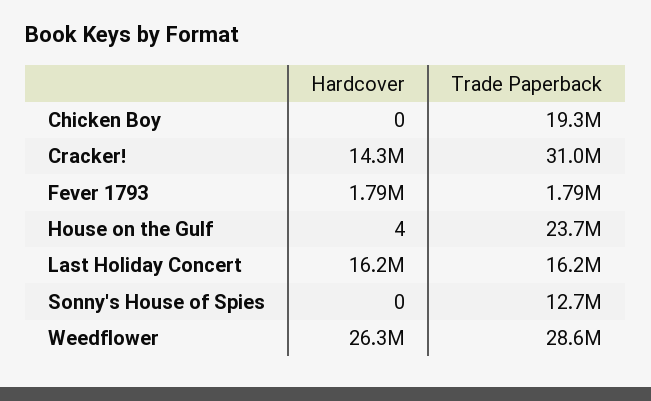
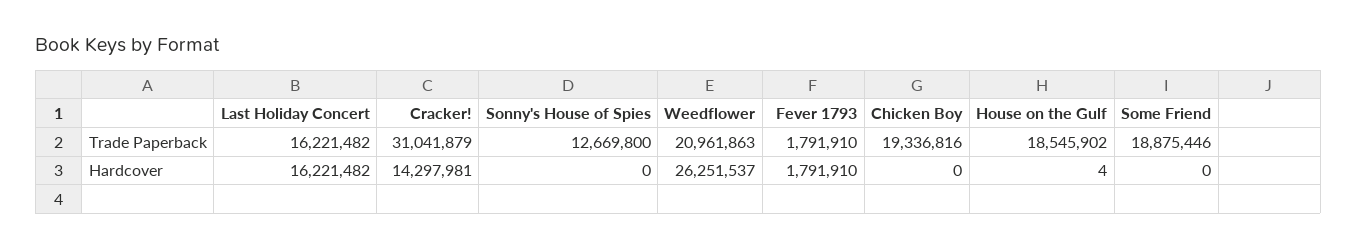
  {
    "Hardcover": {
      "Chicken Boy": 0,
      "Cracker!": 14297981,
      "Fever 1793": 1791910,
      "House on the Gulf": 4,
      "Last Holiday Concert": 16221482,
      "Sonny's House of Spies": 0,
-     "Weedflower": 26251537
+     "Weedflower": 26251537,
+     "Some Friend": 0
    },
    "Trade Paperback": {
      "Chicken Boy": 19336816,
      "Cracker!": 31041879,
      "Fever 1793": 1791910,
-     "House on the Gulf": 23700000,
+     "House on the Gulf": 18545902,
      "Last Holiday Concert": 16221482,
      "Sonny's House of Spies": 12669800,
-     "Weedflower": 28600000
+     "Weedflower": 20961863,
+     "Some Friend": 18875446
    }
  }

